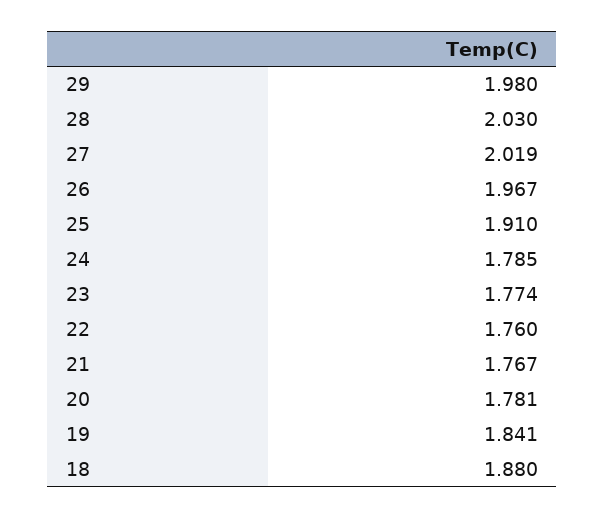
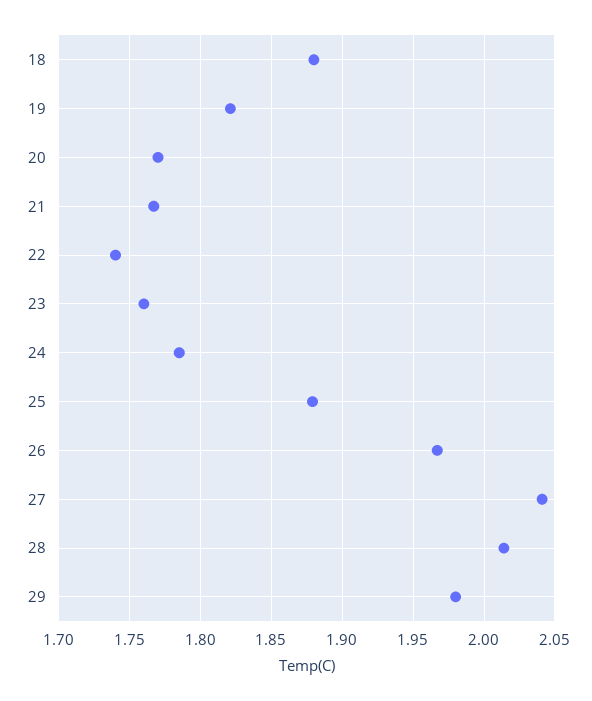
  {
    "29": 1.98,
-   "28": 2.03,
+   "28": 2.015,
-   "27": 2.019,
+   "27": 2.04,
    "26": 1.967,
-   "25": 1.91,
+   "25": 1.88,
    "24": 1.785,
-   "23": 1.774,
+   "23": 1.76,
-   "22": 1.76,
+   "22": 1.74,
    "21": 1.767,
-   "20": 1.781,
+   "20": 1.77,
-   "19": 1.841,
+   "19": 1.82,
    "18": 1.88
  }

